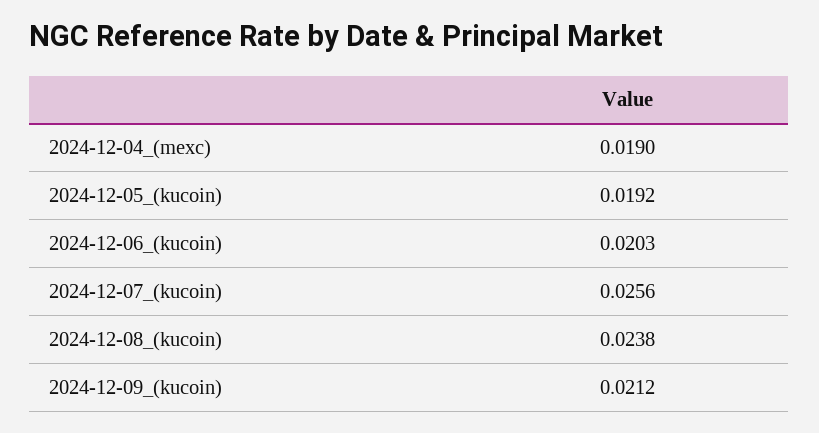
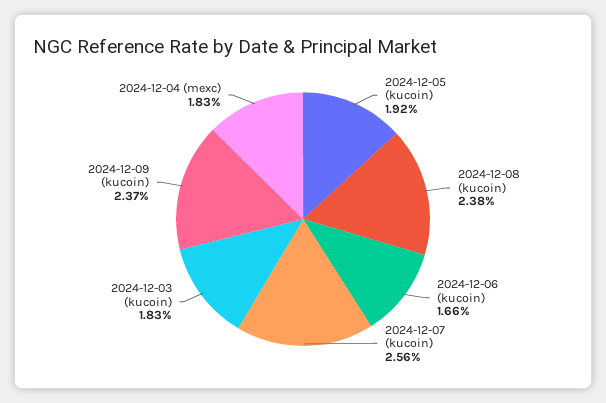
  {
-   "2024-12-04_(mexc)": 0.019,
+   "2024-12-04_(mexc)": 0.0183,
    "2024-12-05_(kucoin)": 0.0192,
-   "2024-12-06_(kucoin)": 0.0203,
+   "2024-12-06_(kucoin)": 0.0166,
    "2024-12-07_(kucoin)": 0.0256,
    "2024-12-08_(kucoin)": 0.0238,
-   "2024-12-09_(kucoin)": 0.0212
+   "2024-12-09_(kucoin)": 0.0237,
+   "2024-12-03 (kucoin)": 0.0183
  }

